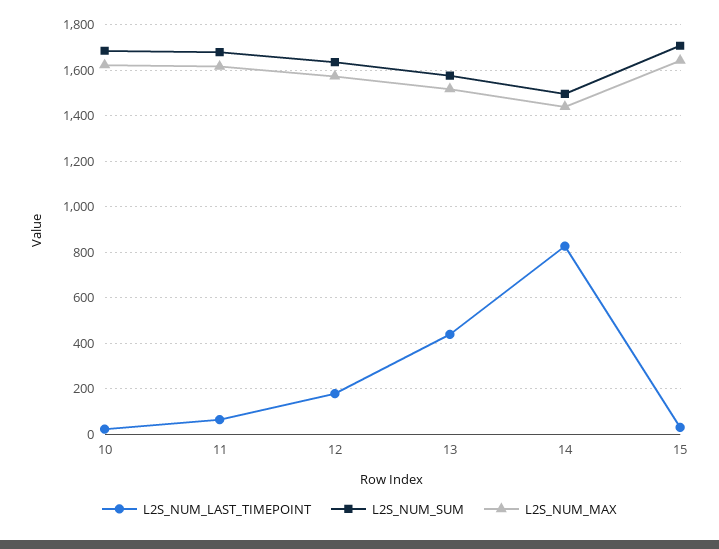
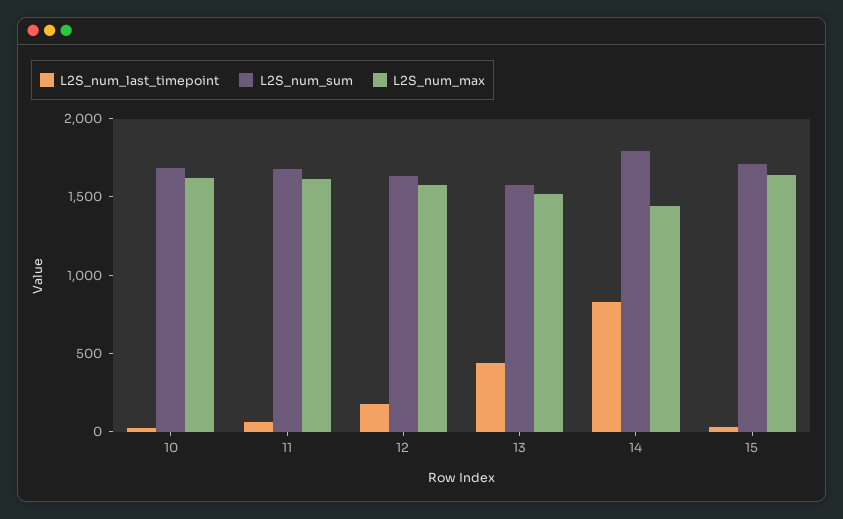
  {
    "L2S_NUM_LAST_TIMEPOINT": {
      "10": 0,
      "11": 50,
      "12": 200,
      "13": 450,
      "14": 850,
      "15": 50
    },
    "L2S_NUM_SUM": {
      "10": 1700,
      "11": 1700,
      "12": 1650,
      "13": 1600,
-     "14": 1500,
+     "14": 1800,
      "15": 1700
    },
    "L2S_NUM_MAX": {
      "10": 1600,
      "11": 1600,
      "12": 1550,
      "13": 1500,
      "14": 1450,
      "15": 1650
    }
  }

